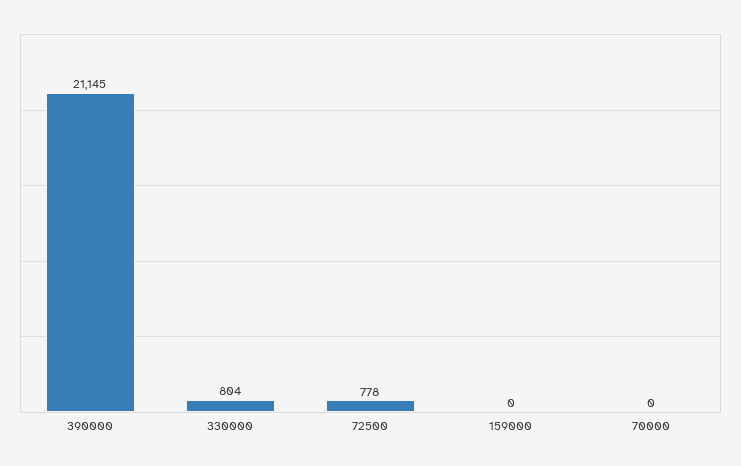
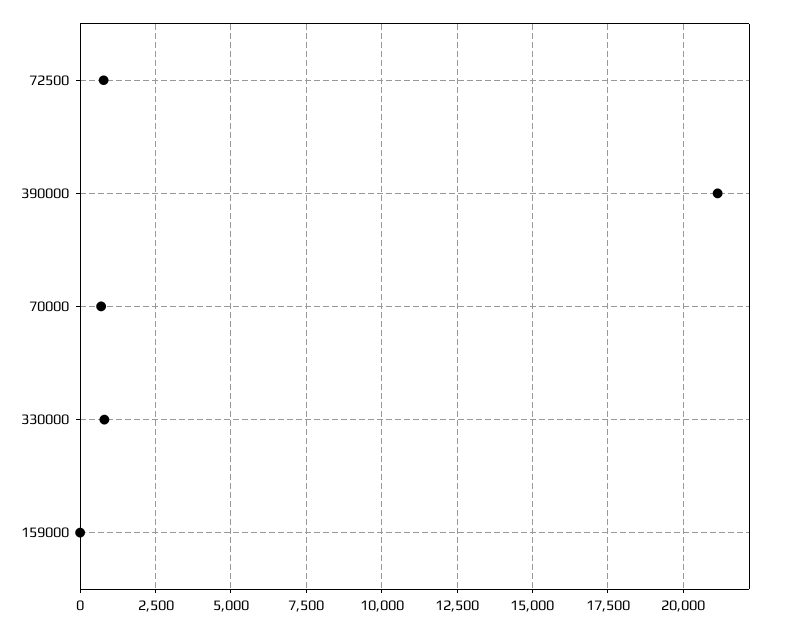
  {
    "390000": 21145,
    "330000": 804,
    "72500": 778,
    "159000": 0,
-   "70000": 0
+   "70000": 750
  }

